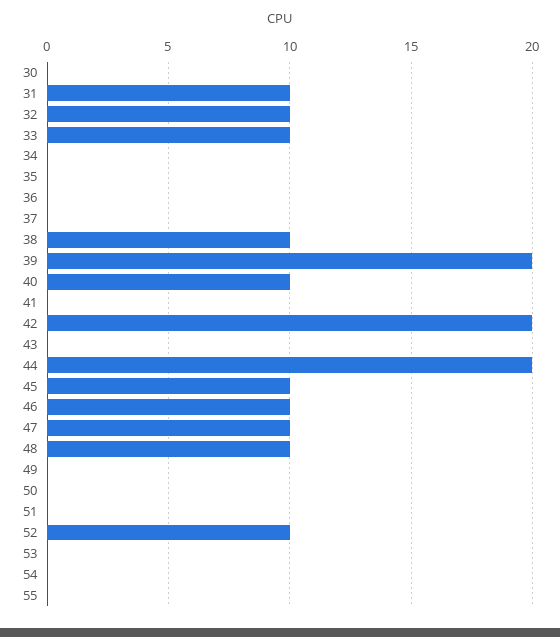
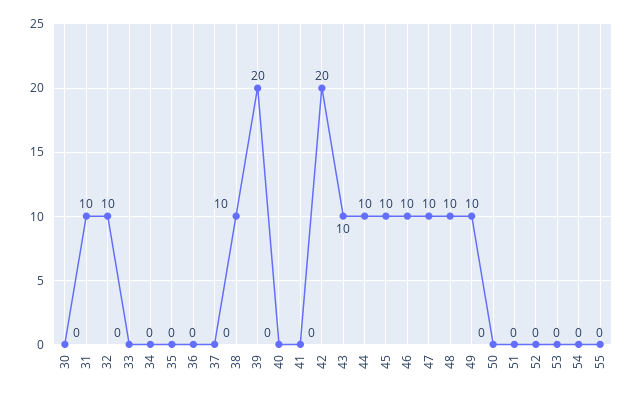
  {
    "30": 0,
    "31": 10,
    "32": 10,
-   "33": 10,
+   "33": 0,
    "34": 0,
    "35": 0,
    "36": 0,
    "37": 0,
    "38": 10,
    "39": 20,
-   "40": 10,
+   "40": 0,
    "41": 0,
    "42": 20,
-   "43": 0,
+   "43": 10,
-   "44": 20,
+   "44": 10,
    "45": 10,
    "46": 10,
    "47": 10,
    "48": 10,
-   "49": 0,
+   "49": 10,
    "50": 0,
    "51": 0,
-   "52": 10,
+   "52": 0,
    "53": 0,
    "54": 0,
    "55": 0
  }

